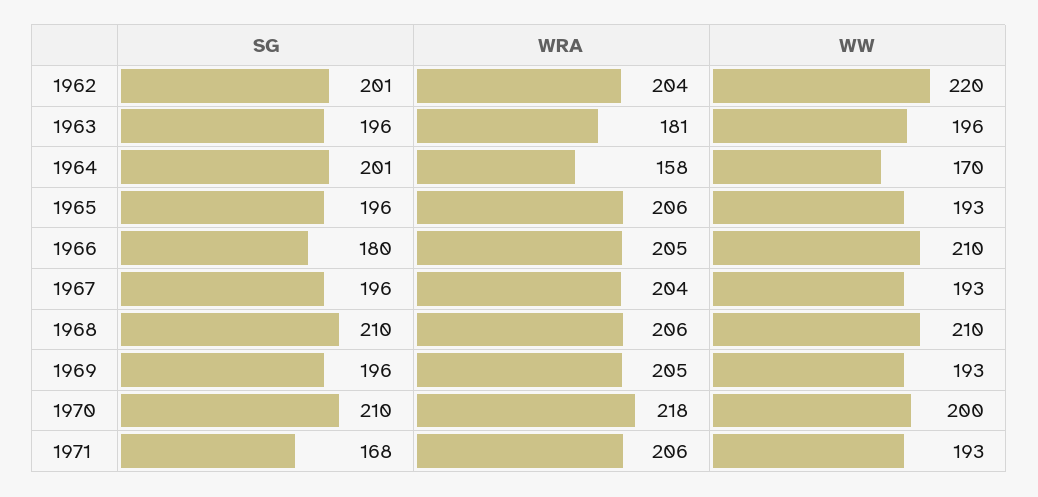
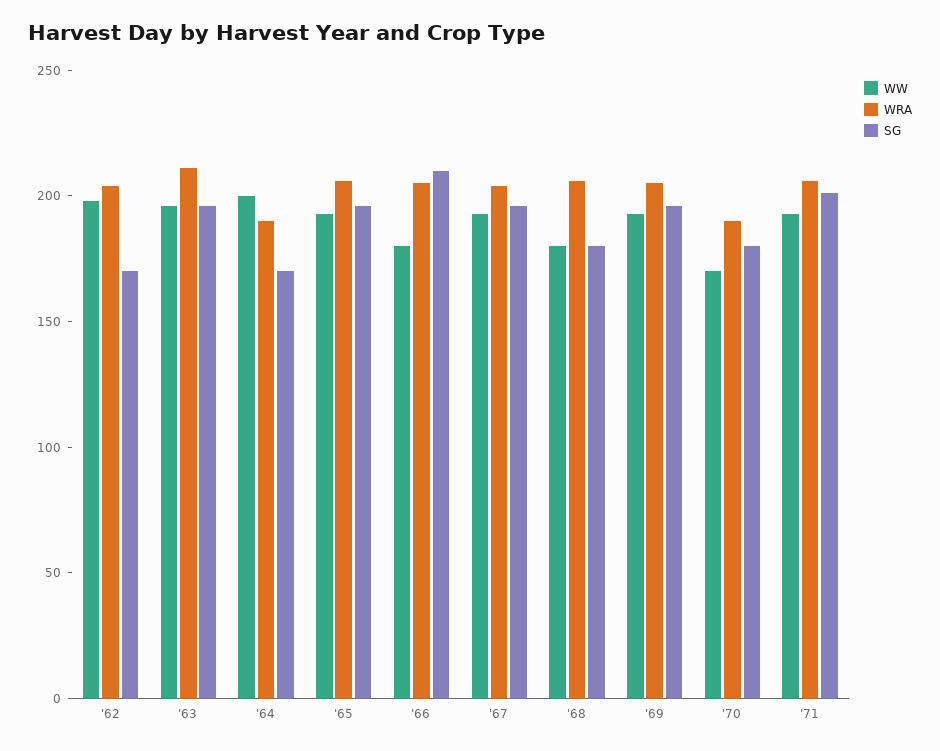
  {
    "SG": {
-     "1962": 201,
+     "1962": 170,
      "1963": 196,
-     "1964": 201,
+     "1964": 170,
      "1965": 196,
-     "1966": 180,
+     "1966": 210,
      "1967": 196,
-     "1968": 210,
+     "1968": 180,
      "1969": 196,
-     "1970": 210,
+     "1970": 180,
-     "1971": 168
+     "1971": 200
    },
    "WRA": {
      "1962": 204,
-     "1963": 181,
+     "1963": 210,
-     "1964": 158,
+     "1964": 190,
      "1965": 206,
      "1966": 205,
      "1967": 204,
      "1968": 206,
      "1969": 205,
-     "1970": 218,
+     "1970": 190,
      "1971": 206
    },
    "WW": {
-     "1962": 220,
+     "1962": 200,
      "1963": 196,
-     "1964": 170,
+     "1964": 200,
      "1965": 193,
-     "1966": 210,
+     "1966": 180,
      "1967": 193,
-     "1968": 210,
+     "1968": 180,
      "1969": 193,
-     "1970": 200,
+     "1970": 170,
      "1971": 193
    }
  }

